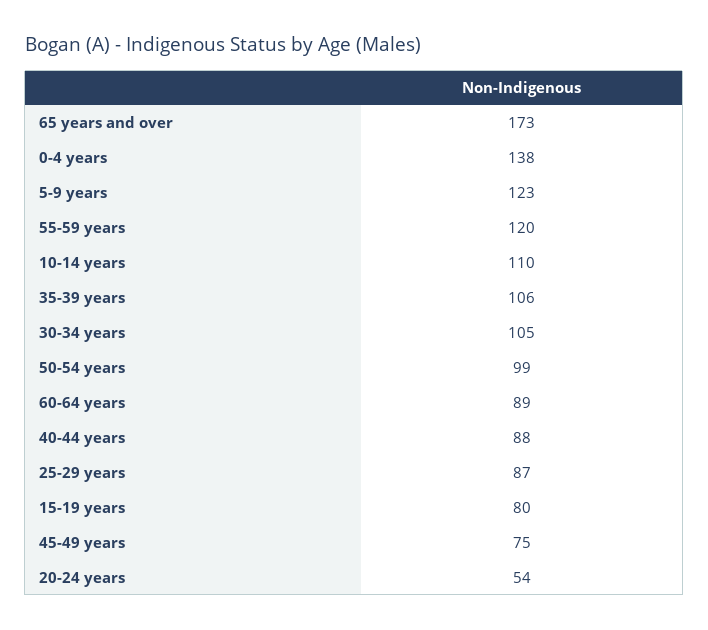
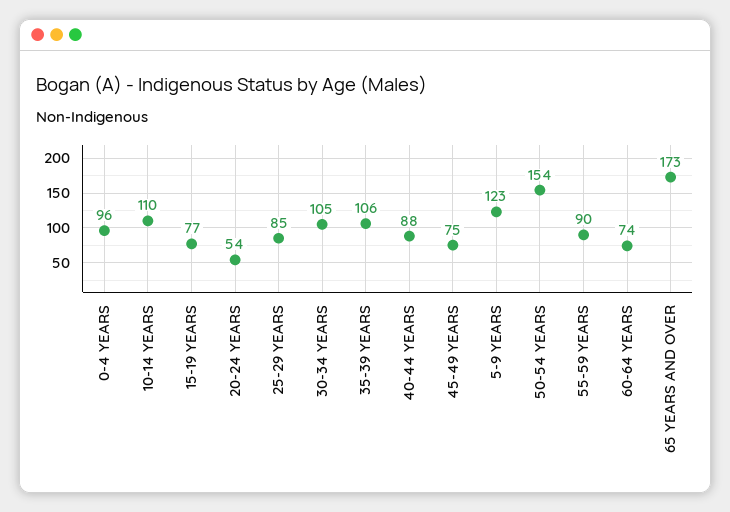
  {
    "65 years and over": 173,
-   "0-4 years": 138,
+   "0-4 years": 96,
    "5-9 years": 123,
-   "55-59 years": 120,
+   "55-59 years": 90,
    "10-14 years": 110,
    "35-39 years": 106,
    "30-34 years": 105,
-   "50-54 years": 99,
+   "50-54 years": 154,
-   "60-64 years": 89,
+   "60-64 years": 74,
    "40-44 years": 88,
-   "25-29 years": 87,
+   "25-29 years": 85,
-   "15-19 years": 80,
+   "15-19 years": 77,
    "45-49 years": 75,
    "20-24 years": 54
  }

